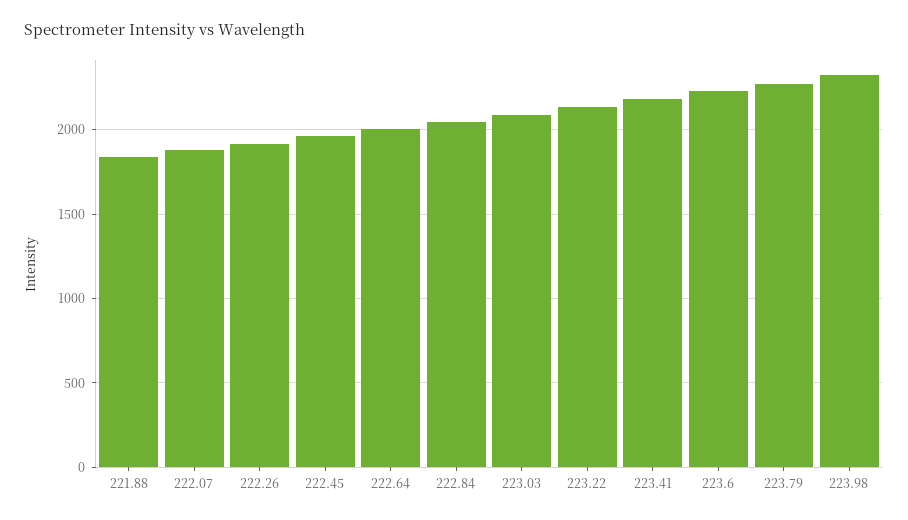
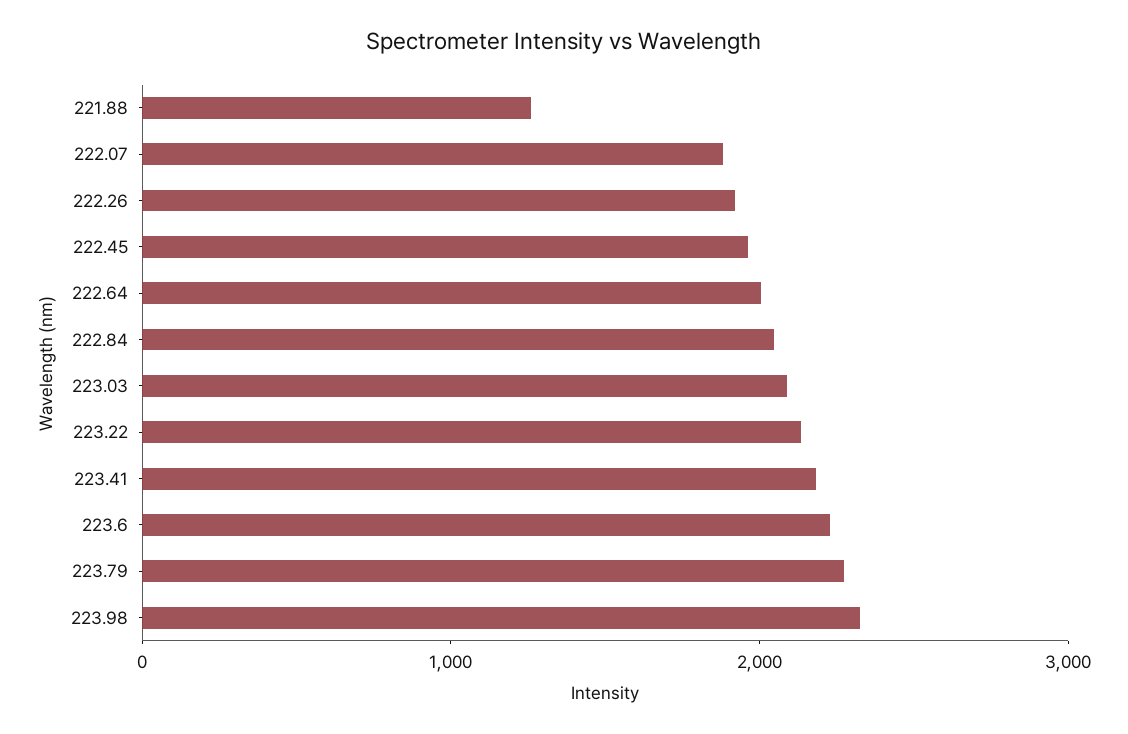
  {
-   "221.88": 1850,
+   "221.88": 1200,
    "222.07": 1900,
    "222.26": 1900,
    "222.45": 1950,
    "222.64": 2000,
    "222.84": 2050,
    "223.03": 2100,
    "223.22": 2150,
    "223.41": 2200,
    "223.6": 2250,
    "223.79": 2250,
    "223.98": 2300
  }

